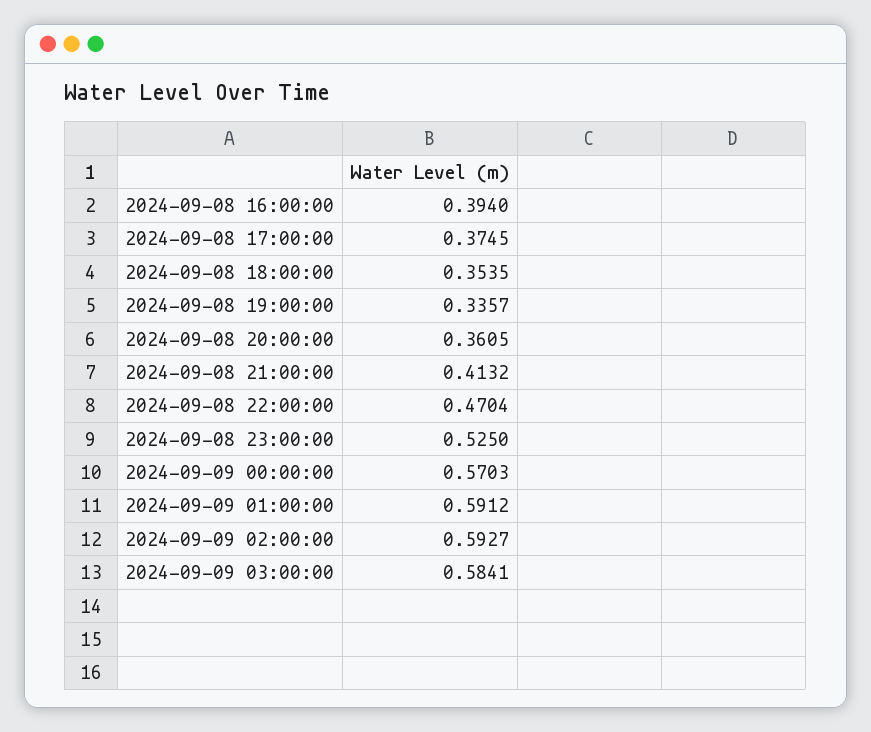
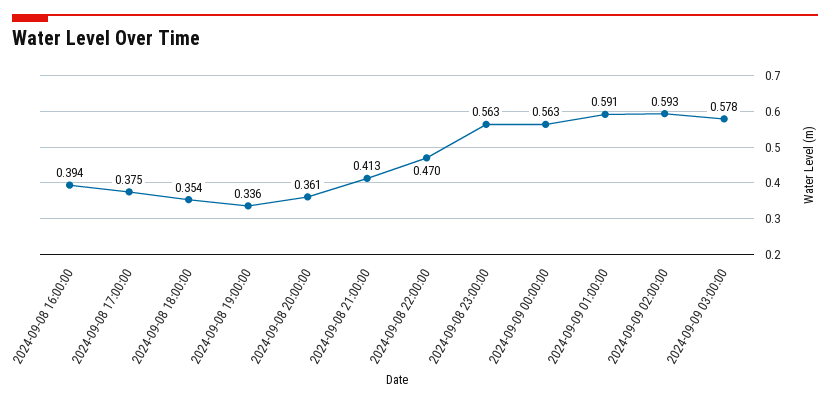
  {
    "2024-09-08 16:00:00": 0.394,
    "2024-09-08 17:00:00": 0.3745,
    "2024-09-08 18:00:00": 0.3535,
    "2024-09-08 19:00:00": 0.3357,
    "2024-09-08 20:00:00": 0.3605,
    "2024-09-08 21:00:00": 0.4132,
    "2024-09-08 22:00:00": 0.4704,
-   "2024-09-08 23:00:00": 0.525,
+   "2024-09-08 23:00:00": 0.563,
-   "2024-09-09 00:00:00": 0.5703,
+   "2024-09-09 00:00:00": 0.563,
    "2024-09-09 01:00:00": 0.5912,
    "2024-09-09 02:00:00": 0.5927,
-   "2024-09-09 03:00:00": 0.5841
+   "2024-09-09 03:00:00": 0.578
  }

